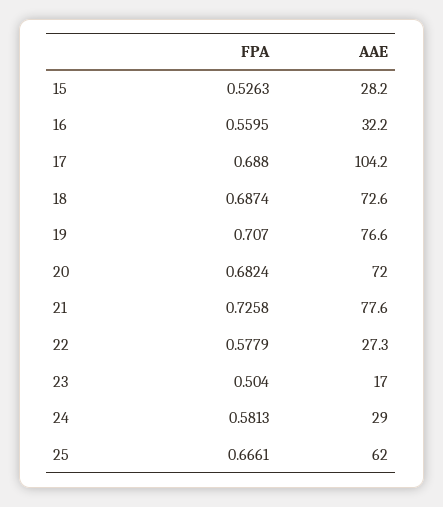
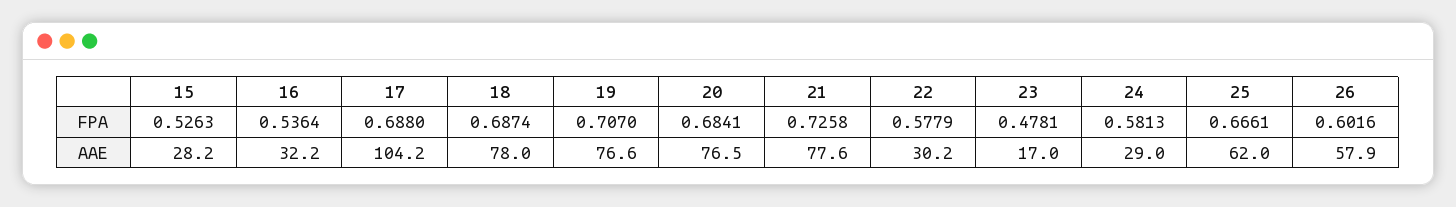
  {
    "FPA": {
      "15": 0.5263,
-     "16": 0.5595,
+     "16": 0.5364,
      "17": 0.688,
      "18": 0.6874,
      "19": 0.707,
-     "20": 0.6824,
+     "20": 0.6841,
      "21": 0.7258,
      "22": 0.5779,
-     "23": 0.504,
+     "23": 0.4781,
      "24": 0.5813,
-     "25": 0.6661
+     "25": 0.6661,
+     "26": 0.6016
    },
    "AAE": {
      "15": 28.2,
      "16": 32.2,
      "17": 104.2,
-     "18": 72.6,
+     "18": 78,
      "19": 76.6,
-     "20": 72,
+     "20": 76.5,
      "21": 77.6,
-     "22": 27.3,
+     "22": 30.2,
      "23": 17,
      "24": 29,
-     "25": 62
+     "25": 62,
+     "26": 57.9
    }
  }

